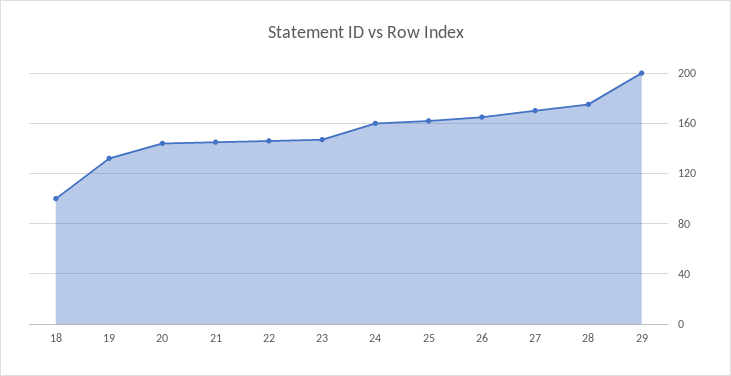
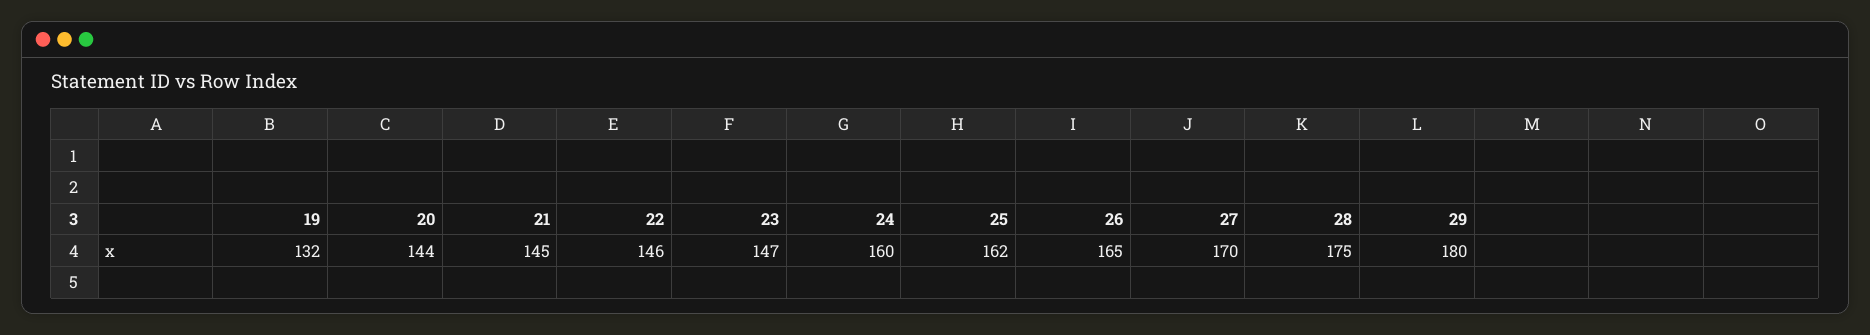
  {
-   "18": 100,
    "19": 132,
    "20": 144,
    "21": 145,
    "22": 146,
    "23": 147,
    "24": 160,
    "25": 162,
    "26": 165,
    "27": 170,
    "28": 175,
-   "29": 200
+   "29": 180
  }

